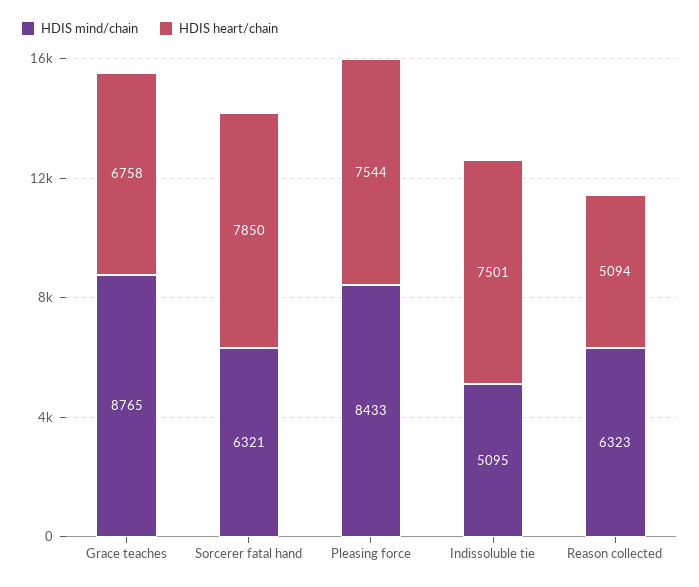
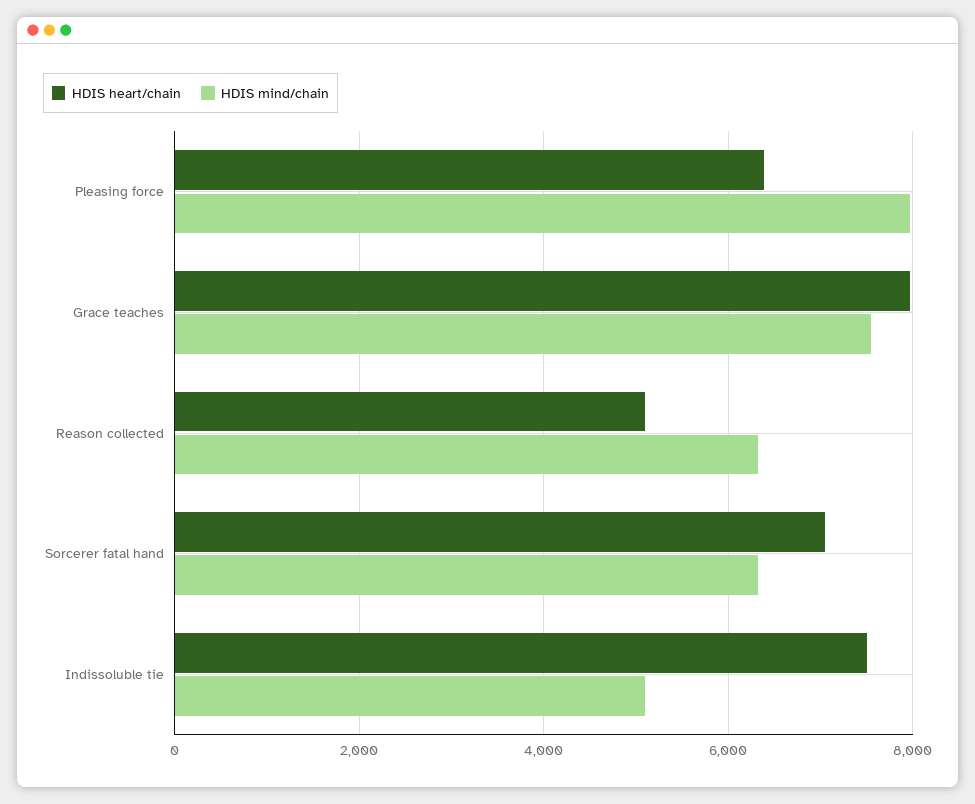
  {
    "HDIS mind/chain": {
-     "Grace teaches": 8765,
+     "Grace teaches": 7600,
      "Sorcerer fatal hand": 6321,
-     "Pleasing force": 8433,
+     "Pleasing force": 8000,
      "Indissoluble tie": 5095,
      "Reason collected": 6323
    },
    "HDIS heart/chain": {
-     "Grace teaches": 6758,
+     "Grace teaches": 8000,
-     "Sorcerer fatal hand": 7850,
+     "Sorcerer fatal hand": 7000,
-     "Pleasing force": 7544,
+     "Pleasing force": 6400,
      "Indissoluble tie": 7501,
      "Reason collected": 5094
    }
  }

